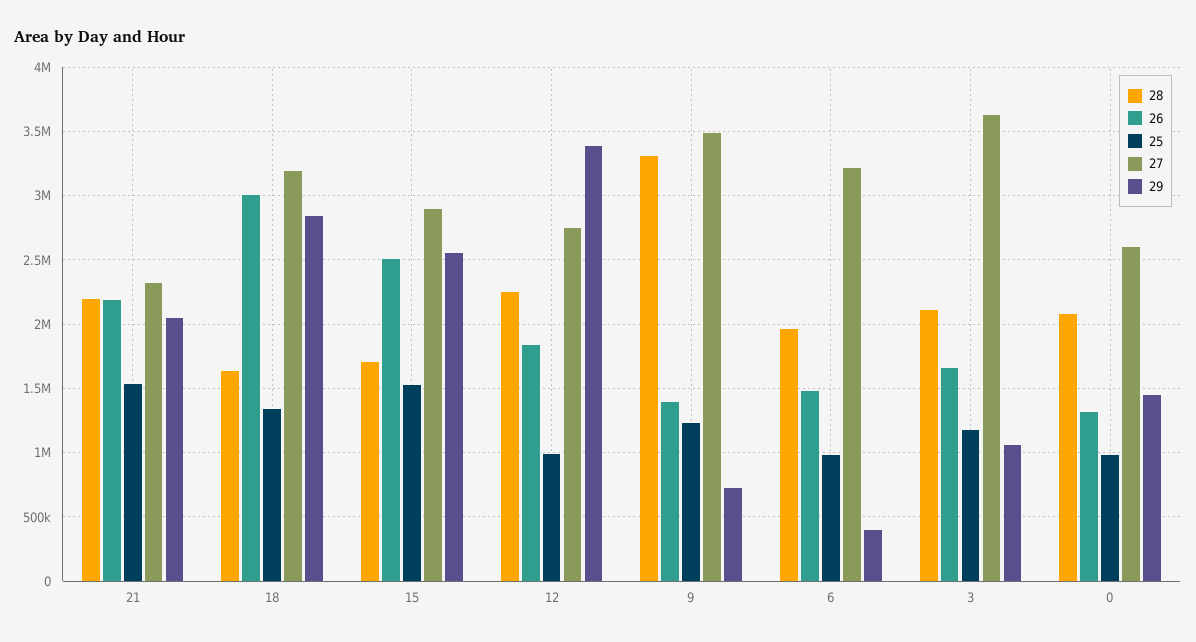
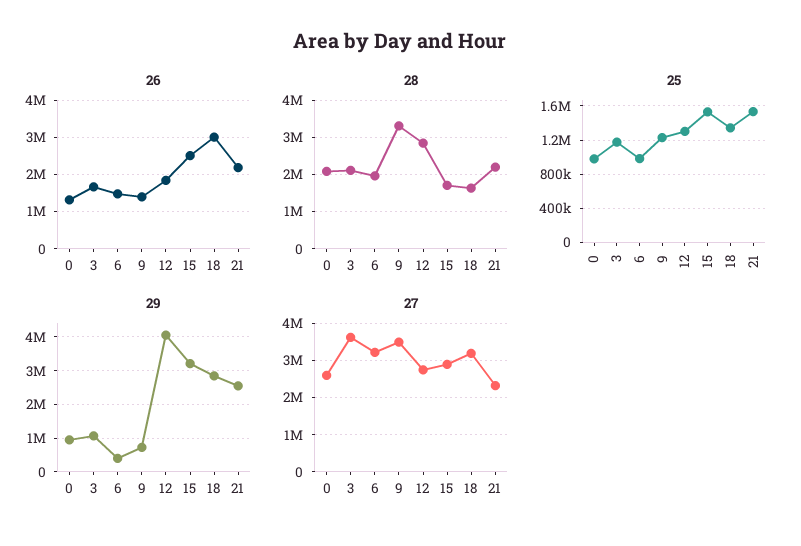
  {
    "28": {
      "21": 2200000,
      "18": 1650000,
      "15": 1700000,
-     "12": 2250000,
+     "12": 2800000,
      "9": 3300000,
      "6": 1950000,
      "3": 2100000,
      "0": 2100000
    },
    "26": {
      "21": 2200000,
      "18": 3000000,
      "15": 2500000,
      "12": 1850000,
      "9": 1400000,
      "6": 1500000,
      "3": 1650000,
      "0": 1300000
    },
    "25": {
      "21": 1550000,
      "18": 1350000,
      "15": 1550000,
-     "12": 1000000,
+     "12": 1300000,
      "9": 1250000,
      "6": 1000000,
      "3": 1200000,
      "0": 1000000
    },
    "27": {
      "21": 2300000,
      "18": 3200000,
      "15": 2900000,
      "12": 2750000,
      "9": 3500000,
      "6": 3200000,
      "3": 3650000,
      "0": 2600000
    },
    "29": {
-     "21": 2050000,
+     "21": 2600000,
      "18": 2850000,
-     "15": 2550000,
+     "15": 3200000,
-     "12": 3400000,
+     "12": 4000000,
      "9": 750000,
      "6": 400000,
      "3": 1050000,
-     "0": 1450000
+     "0": 1000000
    }
  }

